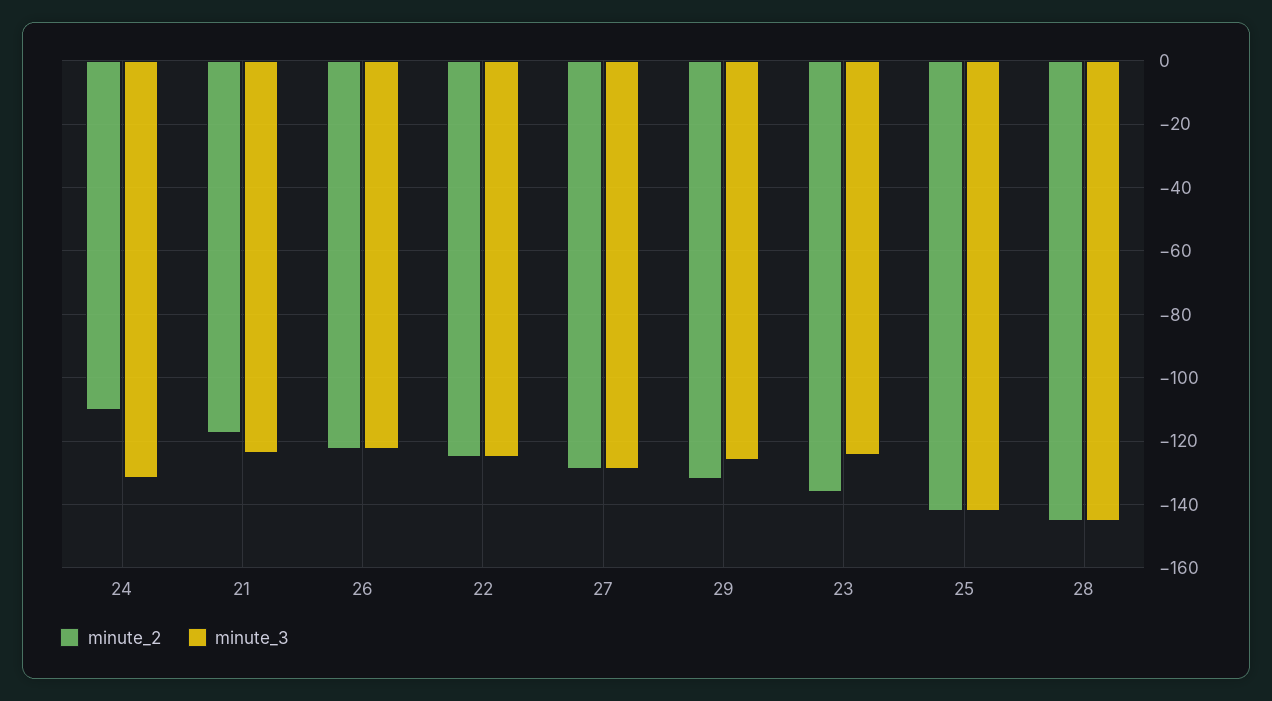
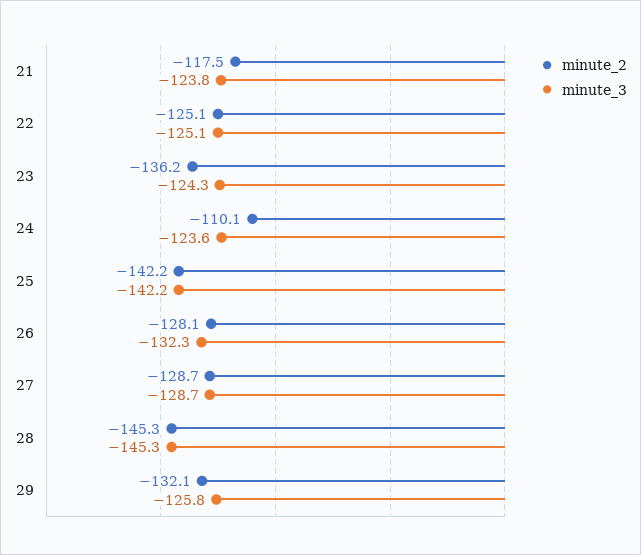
  {
    "minute_2": {
      "24": -110.1,
      "21": -117.5,
-     "26": -122,
+     "26": -128.1,
      "22": -125.1,
      "27": -128.7,
      "29": -132.1,
      "23": -136.2,
      "25": -142.2,
      "28": -145.3
    },
    "minute_3": {
-     "24": -132,
+     "24": -123.6,
      "21": -123.8,
-     "26": -122,
+     "26": -132.3,
      "22": -125.1,
      "27": -128.7,
      "29": -125.8,
      "23": -124.3,
      "25": -142.2,
      "28": -145.3
    }
  }

